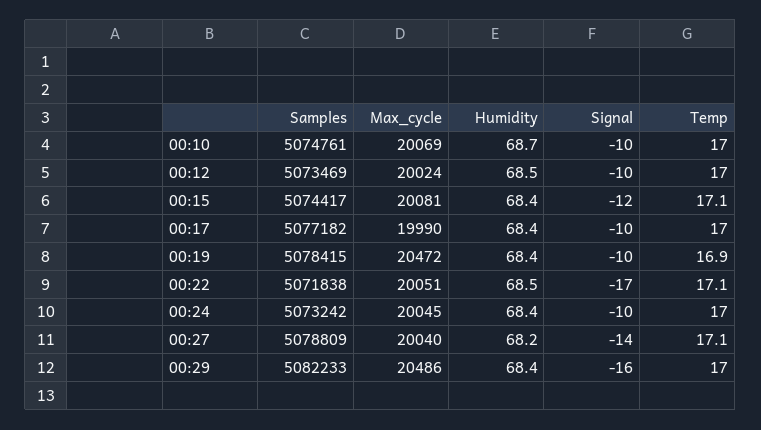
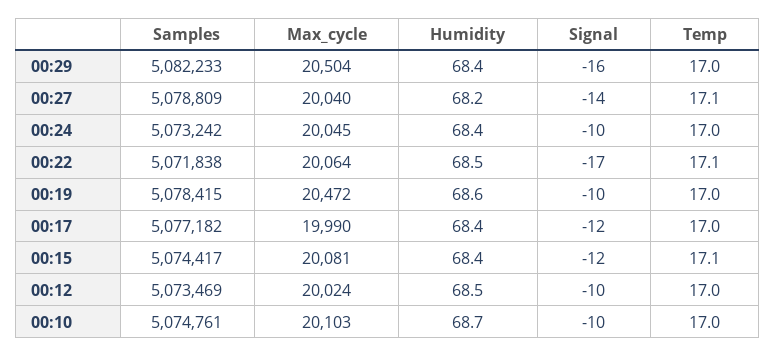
  {
    "Samples": {
      "00:10": 5074761,
      "00:12": 5073469,
      "00:15": 5074417,
      "00:17": 5077182,
      "00:19": 5078415,
      "00:22": 5071838,
      "00:24": 5073242,
      "00:27": 5078809,
      "00:29": 5082233
    },
    "Max_cycle": {
-     "00:10": 20069,
+     "00:10": 20103,
      "00:12": 20024,
      "00:15": 20081,
      "00:17": 19990,
      "00:19": 20472,
-     "00:22": 20051,
+     "00:22": 20064,
      "00:24": 20045,
      "00:27": 20040,
-     "00:29": 20486
+     "00:29": 20504
    },
    "Humidity": {
      "00:10": 68.7,
      "00:12": 68.5,
      "00:15": 68.4,
      "00:17": 68.4,
-     "00:19": 68.4,
+     "00:19": 68.6,
      "00:22": 68.5,
      "00:24": 68.4,
      "00:27": 68.2,
      "00:29": 68.4
    },
    "Signal": {
      "00:10": -10,
      "00:12": -10,
      "00:15": -12,
-     "00:17": -10,
+     "00:17": -12,
      "00:19": -10,
      "00:22": -17,
      "00:24": -10,
      "00:27": -14,
      "00:29": -16
    },
    "Temp": {
      "00:10": 17,
      "00:12": 17,
      "00:15": 17.1,
      "00:17": 17,
-     "00:19": 16.9,
+     "00:19": 17,
      "00:22": 17.1,
      "00:24": 17,
      "00:27": 17.1,
      "00:29": 17
    }
  }

